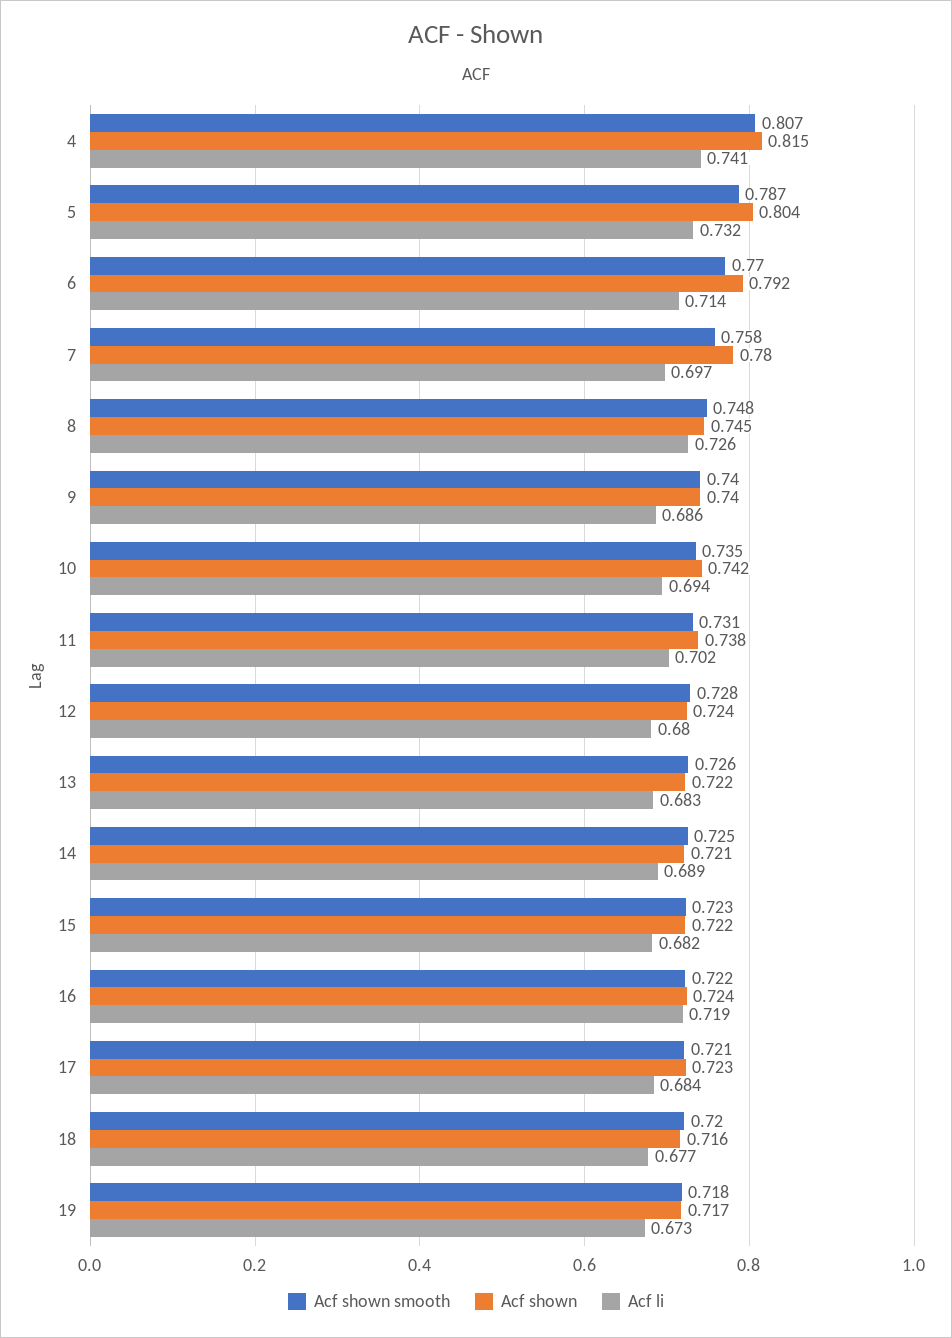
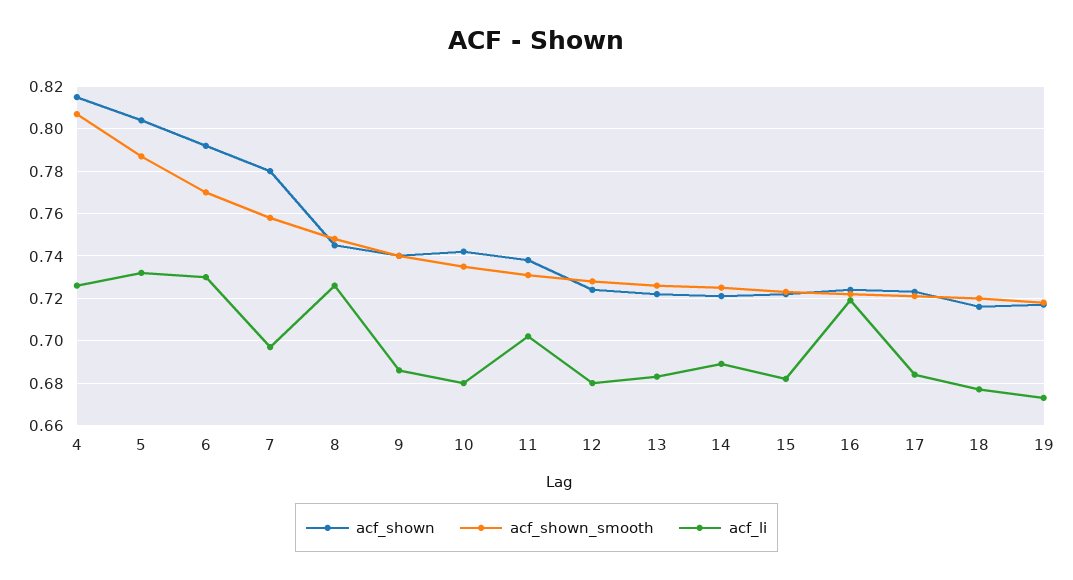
  {
    "Acf shown smooth": {
      "4": 0.807,
      "5": 0.787,
      "6": 0.77,
      "7": 0.758,
      "8": 0.748,
      "9": 0.74,
      "10": 0.735,
      "11": 0.731,
      "12": 0.728,
      "13": 0.726,
      "14": 0.725,
      "15": 0.723,
      "16": 0.722,
      "17": 0.721,
      "18": 0.72,
      "19": 0.718
    },
    "Acf shown": {
      "4": 0.815,
      "5": 0.804,
      "6": 0.792,
      "7": 0.78,
      "8": 0.745,
      "9": 0.74,
      "10": 0.742,
      "11": 0.738,
      "12": 0.724,
      "13": 0.722,
      "14": 0.721,
      "15": 0.722,
      "16": 0.724,
      "17": 0.723,
      "18": 0.716,
      "19": 0.717
    },
    "Acf li": {
-     "4": 0.741,
+     "4": 0.725,
      "5": 0.732,
-     "6": 0.714,
+     "6": 0.73,
      "7": 0.697,
      "8": 0.726,
      "9": 0.686,
-     "10": 0.694,
+     "10": 0.68,
      "11": 0.702,
      "12": 0.68,
      "13": 0.683,
      "14": 0.689,
      "15": 0.682,
      "16": 0.719,
      "17": 0.684,
      "18": 0.677,
      "19": 0.673
    }
  }

